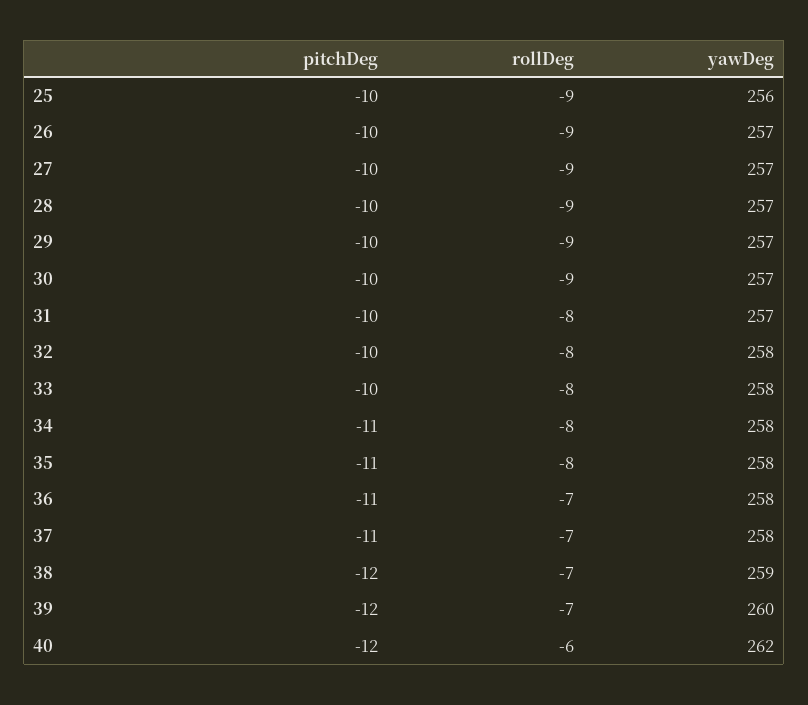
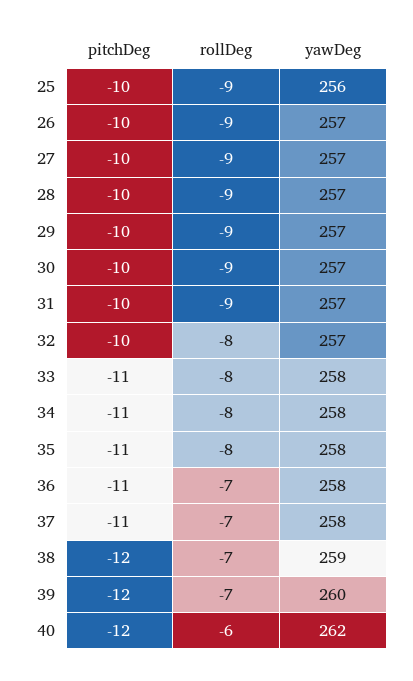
  {
    "pitchDeg": {
      "25": -10,
      "26": -10,
      "27": -10,
      "28": -10,
      "29": -10,
      "30": -10,
      "31": -10,
      "32": -10,
-     "33": -10,
+     "33": -11,
      "34": -11,
      "35": -11,
      "36": -11,
      "37": -11,
      "38": -12,
      "39": -12,
      "40": -12
    },
    "rollDeg": {
      "25": -9,
      "26": -9,
      "27": -9,
      "28": -9,
      "29": -9,
      "30": -9,
-     "31": -8,
+     "31": -9,
      "32": -8,
      "33": -8,
      "34": -8,
      "35": -8,
      "36": -7,
      "37": -7,
      "38": -7,
      "39": -7,
      "40": -6
    },
    "yawDeg": {
      "25": 256,
      "26": 257,
      "27": 257,
      "28": 257,
      "29": 257,
      "30": 257,
      "31": 257,
-     "32": 258,
+     "32": 257,
      "33": 258,
      "34": 258,
      "35": 258,
      "36": 258,
      "37": 258,
      "38": 259,
      "39": 260,
      "40": 262
    }
  }

